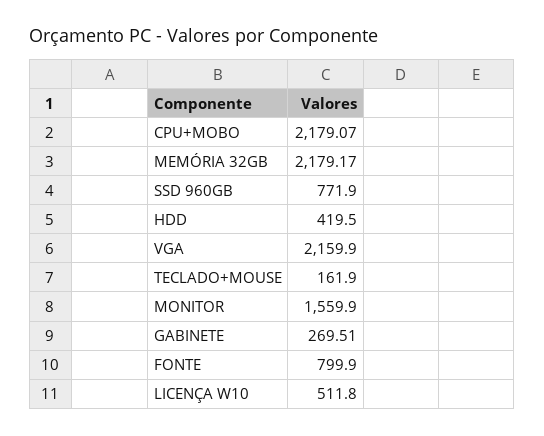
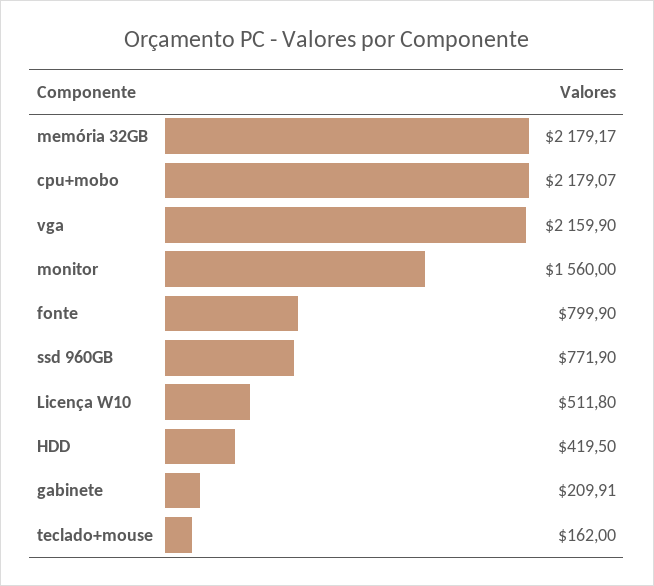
  {
    "CPU+MOBO": 2179.07,
    "MEMÓRIA 32GB": 2179.17,
    "SSD 960GB": 771.9,
    "HDD": 419.5,
    "VGA": 2159.9,
-   "TECLADO+MOUSE": 161.9,
+   "TECLADO+MOUSE": 162,
-   "MONITOR": 1559.9,
+   "MONITOR": 1560,
-   "GABINETE": 269.51,
+   "GABINETE": 209.91,
    "FONTE": 799.9,
    "LICENÇA W10": 511.8
  }

